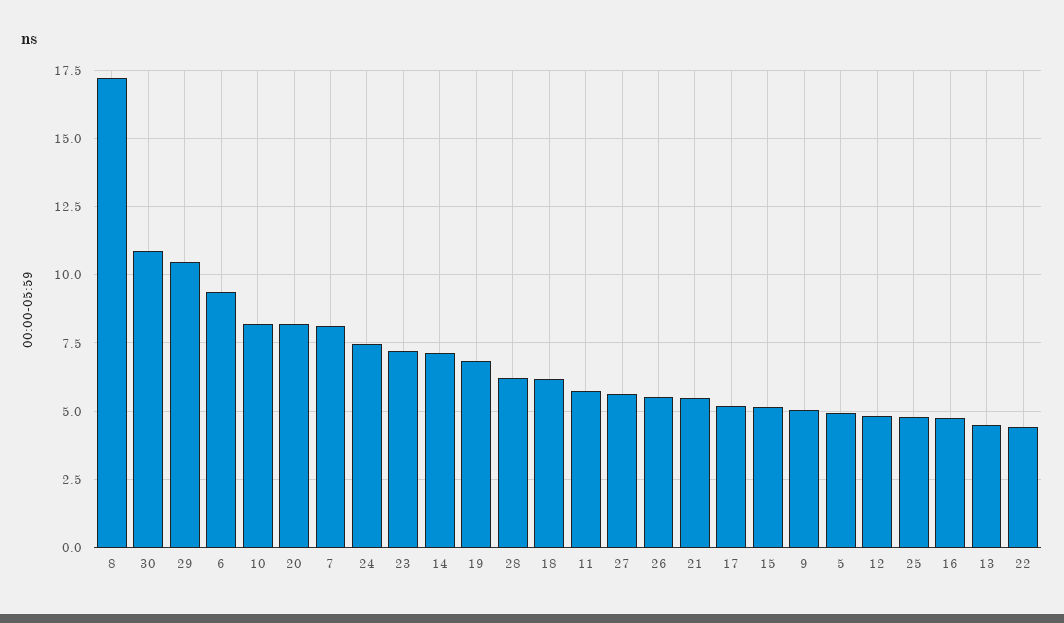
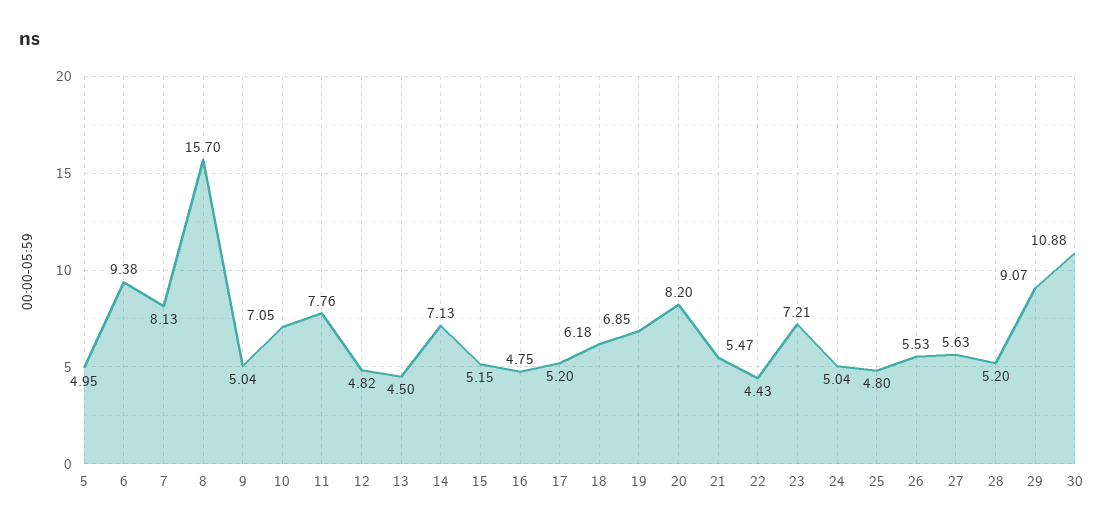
  {
-   "8": 17.25,
+   "8": 15.7,
    "30": 10.88,
-   "29": 10.5,
+   "29": 9.07,
    "6": 9.38,
-   "10": 8.25,
+   "10": 7.05,
    "20": 8.2,
    "7": 8.13,
-   "24": 7.5,
+   "24": 5.04,
    "23": 7.21,
    "14": 7.13,
    "19": 6.85,
-   "28": 6.25,
+   "28": 5.2,
    "18": 6.18,
-   "11": 5.75,
+   "11": 7.76,
    "27": 5.63,
    "26": 5.53,
    "21": 5.47,
    "17": 5.2,
    "15": 5.15,
    "9": 5.04,
    "5": 4.95,
    "12": 4.82,
    "25": 4.8,
    "16": 4.75,
    "13": 4.5,
    "22": 4.43
  }

